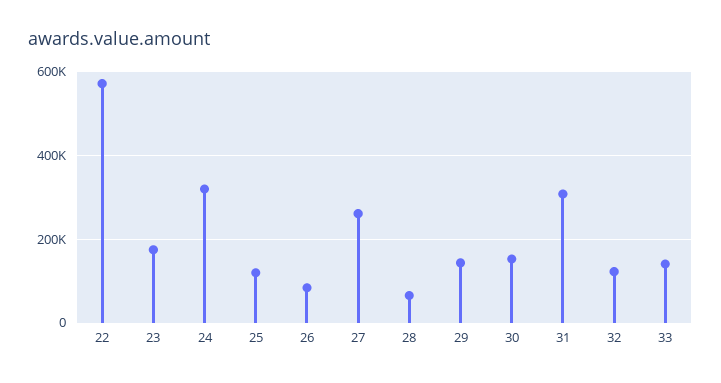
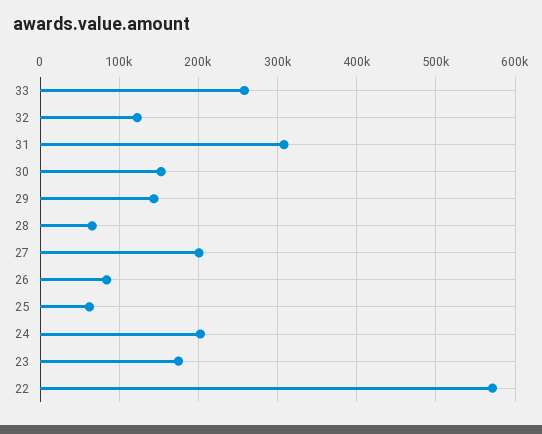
  {
    "22": 570000,
    "23": 170000,
-   "24": 320000,
+   "24": 200000,
-   "25": 120000,
+   "25": 60000,
    "26": 80000,
-   "27": 260000,
+   "27": 200000,
    "28": 70000,
    "29": 140000,
    "30": 150000,
    "31": 310000,
    "32": 120000,
-   "33": 140000
+   "33": 260000
  }

